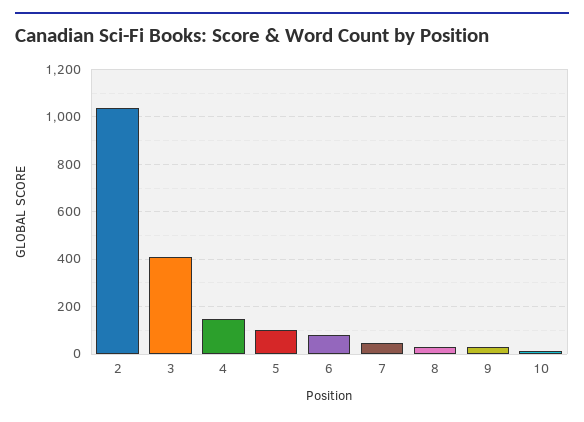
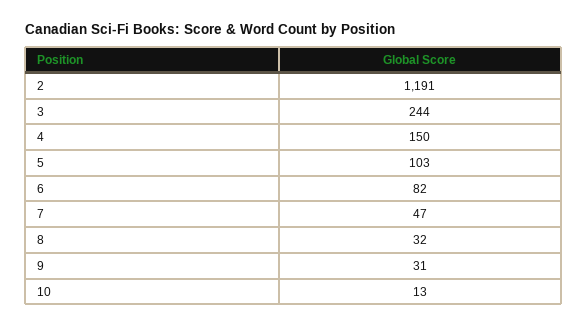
  {
-   "2": 1050,
+   "2": 1191,
-   "3": 400,
+   "3": 244,
    "4": 150,
    "5": 103,
    "6": 82,
    "7": 47,
    "8": 32,
    "9": 31,
    "10": 13
  }

